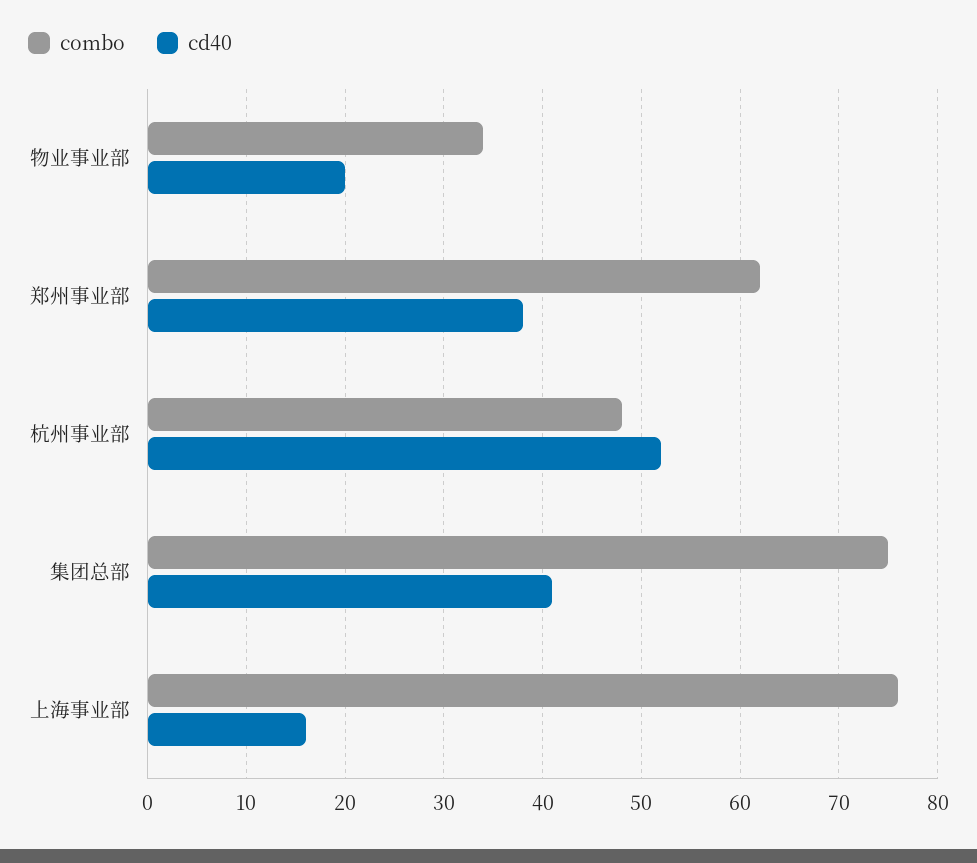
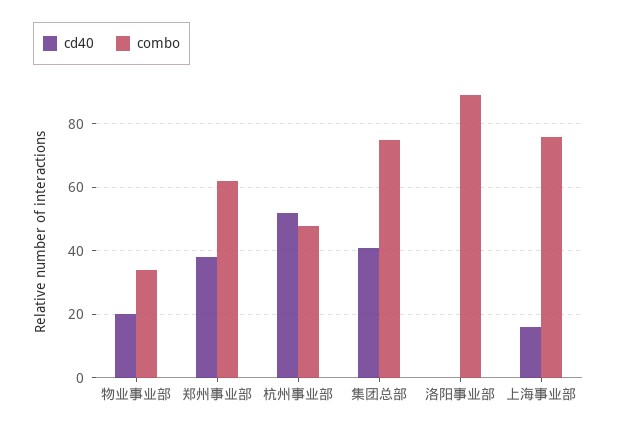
  {
    "combo": {
      "物业事业部": 34,
      "郑州事业部": 62,
      "杭州事业部": 48,
      "集团总部": 75,
-     "上海事业部": 76
+     "上海事业部": 76,
+     "洛阳事业部": 90
    },
    "cd40": {
      "物业事业部": 20,
      "郑州事业部": 38,
      "杭州事业部": 52,
      "集团总部": 41,
-     "上海事业部": 16
+     "上海事业部": 16,
+     "洛阳事业部": 0
    }
  }

